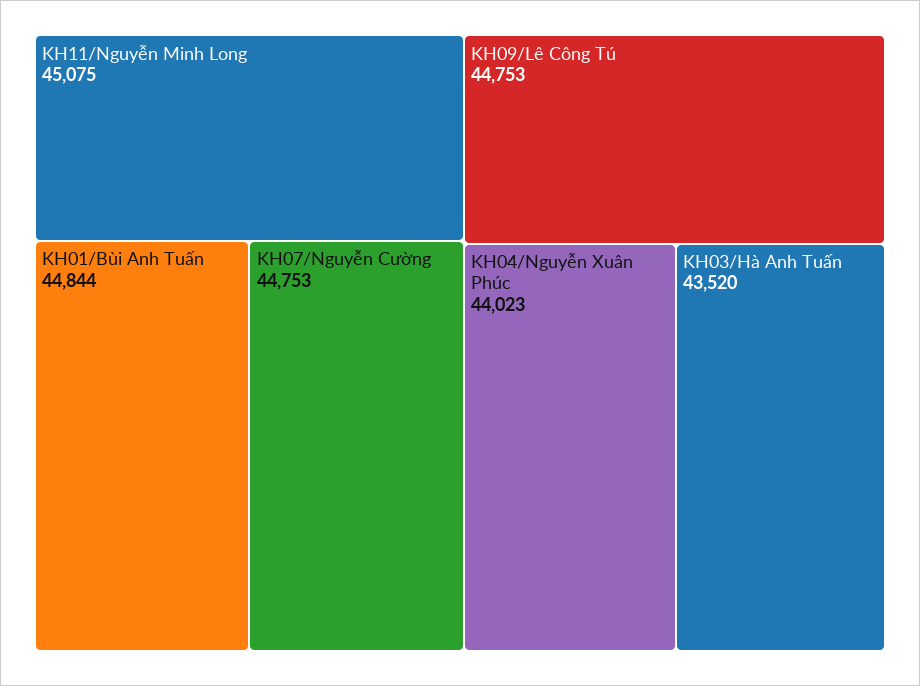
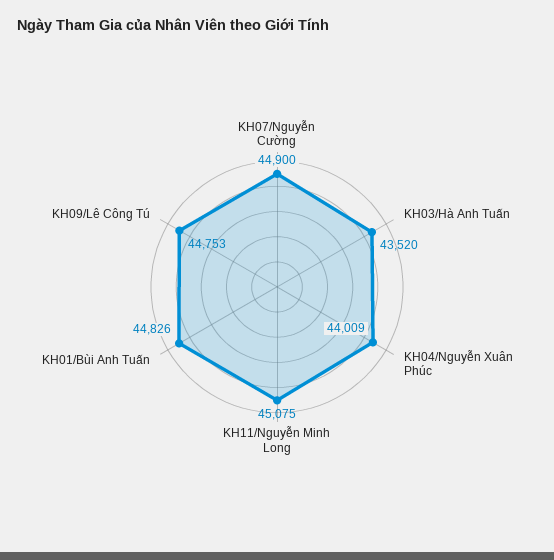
  {
    "KH11/Nguyễn Minh Long": 45075,
-   "KH01/Bùi Anh Tuấn": 44844,
+   "KH01/Bùi Anh Tuấn": 44826,
-   "KH07/Nguyễn Cường": 44753,
+   "KH07/Nguyễn Cường": 44900,
    "KH09/Lê Công Tú": 44753,
-   "KH04/Nguyễn Xuân Phúc": 44023,
+   "KH04/Nguyễn Xuân Phúc": 44009,
    "KH03/Hà Anh Tuấn": 43520
  }

